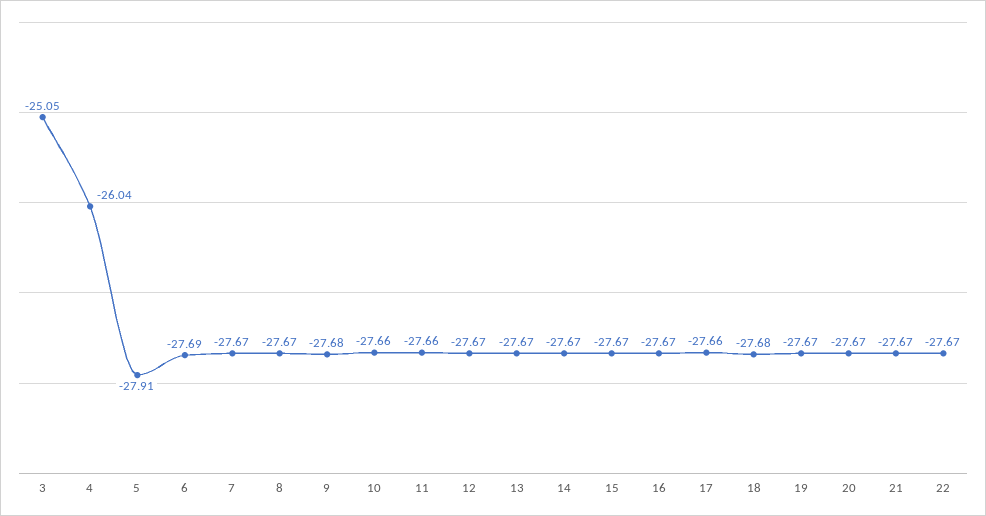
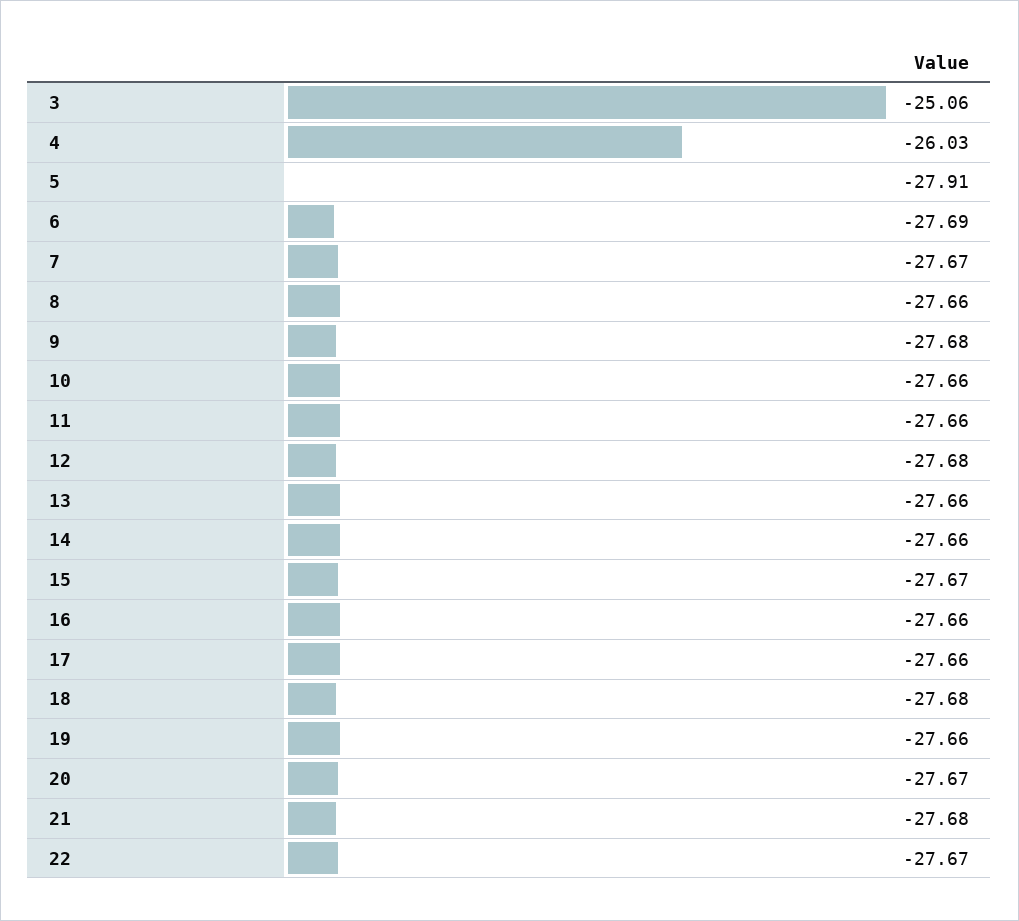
  {
-   "3": -25.05,
+   "3": -25.06,
-   "4": -26.04,
+   "4": -26.03,
    "5": -27.91,
    "6": -27.69,
    "7": -27.67,
-   "8": -27.67,
+   "8": -27.66,
    "9": -27.68,
    "10": -27.66,
    "11": -27.66,
-   "12": -27.67,
+   "12": -27.68,
-   "13": -27.67,
+   "13": -27.66,
-   "14": -27.67,
+   "14": -27.66,
    "15": -27.67,
-   "16": -27.67,
+   "16": -27.66,
    "17": -27.66,
    "18": -27.68,
-   "19": -27.67,
+   "19": -27.66,
    "20": -27.67,
-   "21": -27.67,
+   "21": -27.68,
    "22": -27.67
  }

